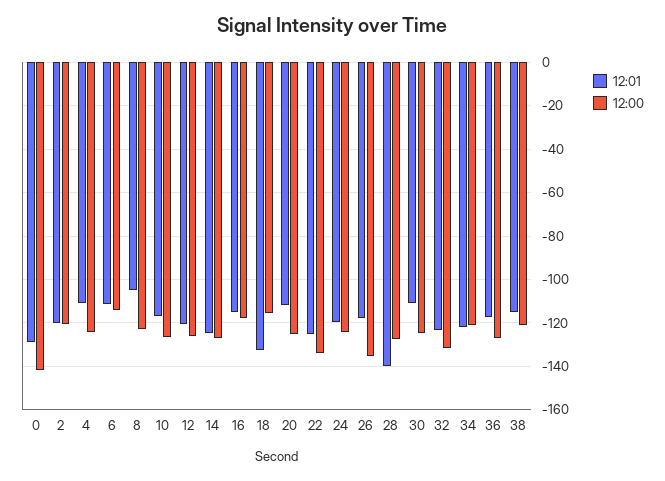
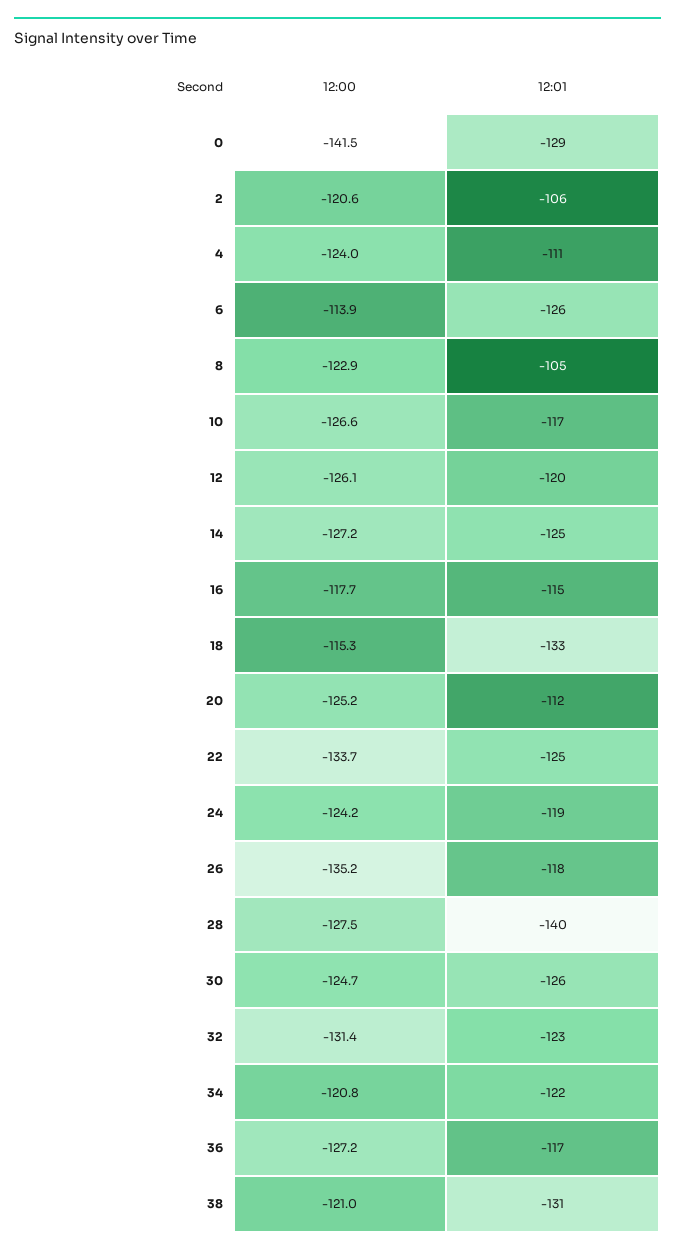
  {
    "12:01": {
      "0": -129,
-     "2": -120,
+     "2": -106,
      "4": -111,
-     "6": -110,
+     "6": -126,
      "8": -105,
      "10": -117,
      "12": -120,
      "14": -125,
      "16": -115,
      "18": -133,
      "20": -112,
      "22": -125,
      "24": -119,
      "26": -118,
      "28": -140,
-     "30": -110,
+     "30": -126,
      "32": -123,
      "34": -122,
      "36": -117,
-     "38": -115
+     "38": -131
    },
    "12:00": {
      "0": -141.5,
      "2": -120.6,
      "4": -124,
      "6": -113.9,
      "8": -122.9,
      "10": -126.6,
      "12": -126.1,
      "14": -127.2,
      "16": -117.7,
      "18": -115.3,
      "20": -125.2,
      "22": -133.7,
      "24": -124.2,
      "26": -135.2,
      "28": -127.5,
      "30": -124.7,
      "32": -131.4,
      "34": -120.8,
      "36": -127.2,
      "38": -121
    }
  }

